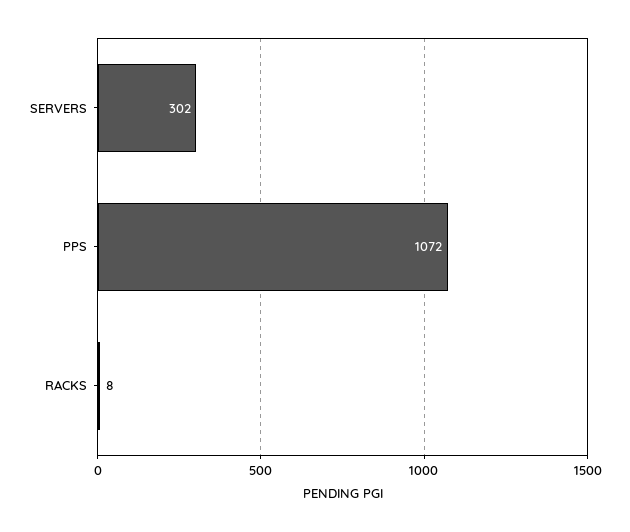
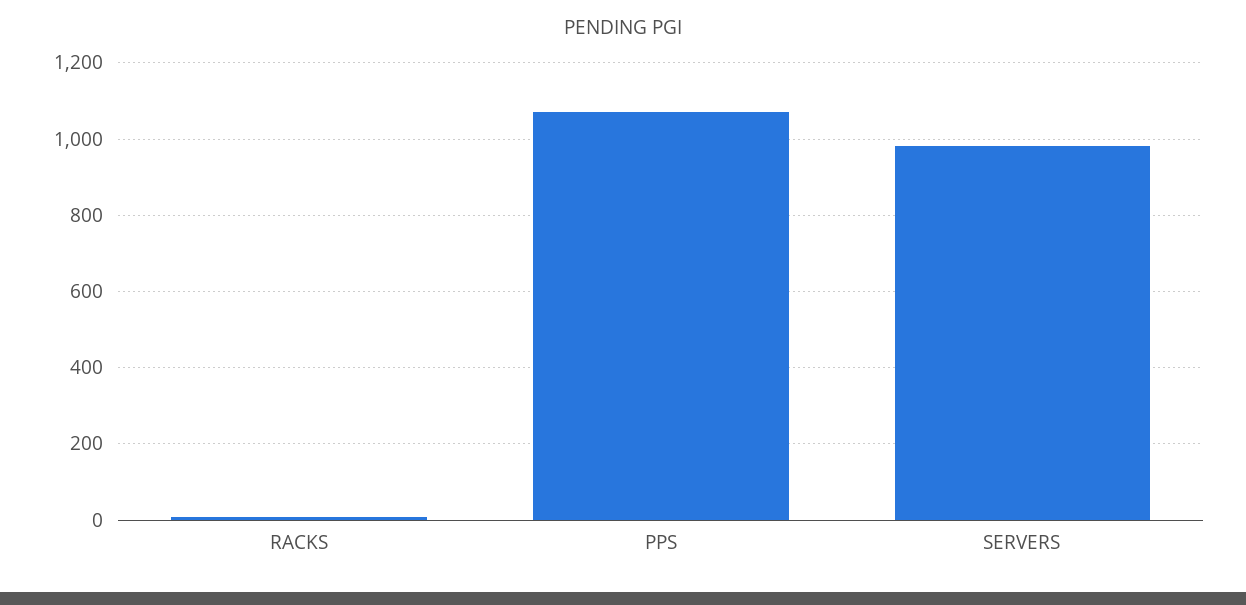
  {
-   "SERVERS": 302,
+   "SERVERS": 980,
    "PPS": 1072,
    "RACKS": 8
  }

